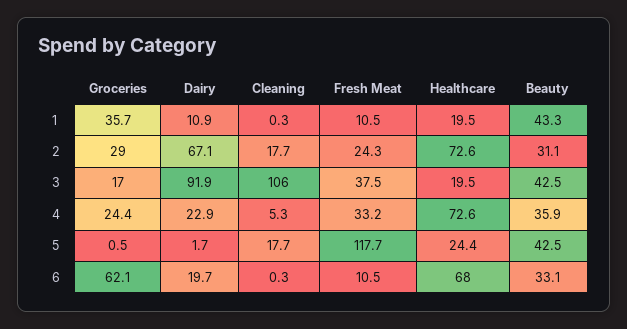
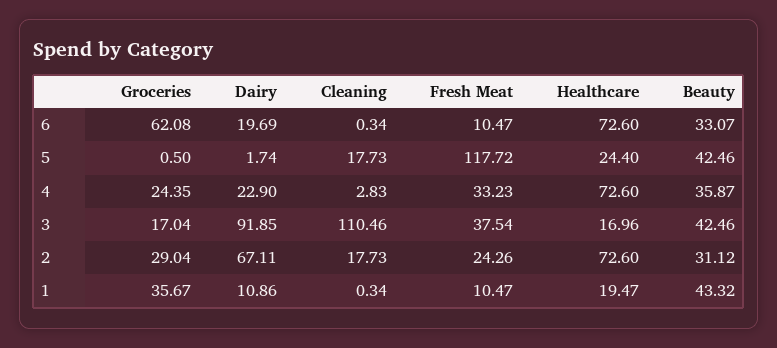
  {
    "Groceries": {
      "1": 35.67,
      "2": 29.04,
      "3": 17.04,
      "4": 24.35,
      "5": 0.5,
      "6": 62.08
    },
    "Dairy": {
      "1": 10.86,
      "2": 67.11,
      "3": 91.85,
      "4": 22.9,
      "5": 1.74,
      "6": 19.69
    },
    "Cleaning": {
      "1": 0.34,
      "2": 17.73,
-     "3": 106,
+     "3": 110.46,
-     "4": 5.3,
+     "4": 2.83,
      "5": 17.73,
      "6": 0.34
    },
    "Fresh Meat": {
      "1": 10.47,
      "2": 24.26,
      "3": 37.54,
      "4": 33.23,
      "5": 117.72,
      "6": 10.47
    },
    "Healthcare": {
      "1": 19.47,
      "2": 72.6,
-     "3": 19.5,
+     "3": 16.96,
      "4": 72.6,
      "5": 24.4,
-     "6": 68
+     "6": 72.6
    },
    "Beauty": {
      "1": 43.32,
      "2": 31.12,
      "3": 42.46,
      "4": 35.87,
      "5": 42.46,
      "6": 33.07
    }
  }

